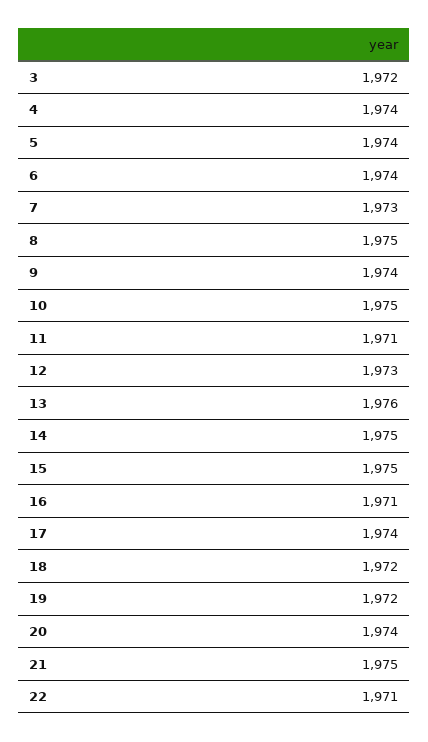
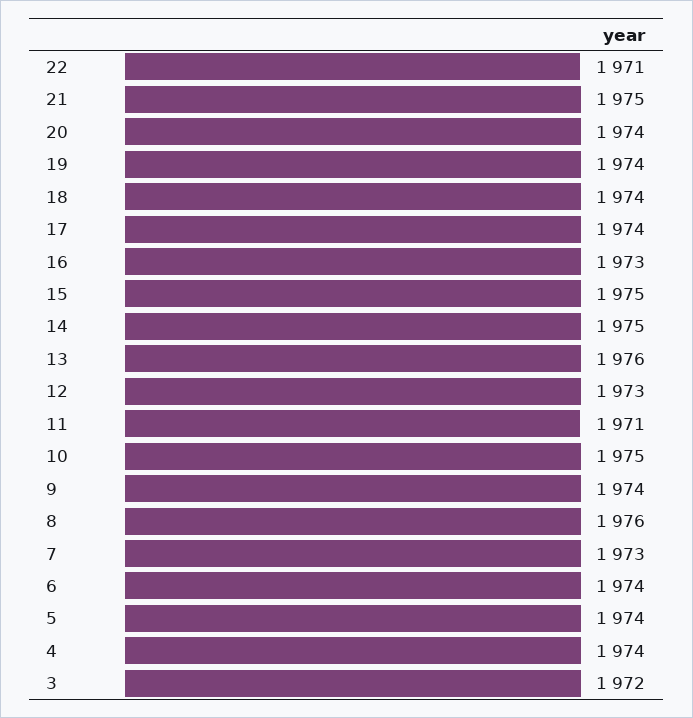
  {
    "3": 1972,
    "4": 1974,
    "5": 1974,
    "6": 1974,
    "7": 1973,
-   "8": 1975,
+   "8": 1976,
    "9": 1974,
    "10": 1975,
    "11": 1971,
    "12": 1973,
    "13": 1976,
    "14": 1975,
    "15": 1975,
-   "16": 1971,
+   "16": 1973,
    "17": 1974,
-   "18": 1972,
+   "18": 1974,
-   "19": 1972,
+   "19": 1974,
    "20": 1974,
    "21": 1975,
    "22": 1971
  }

